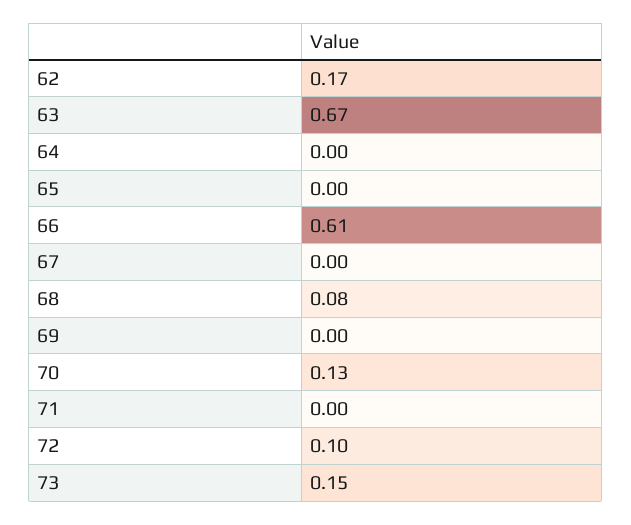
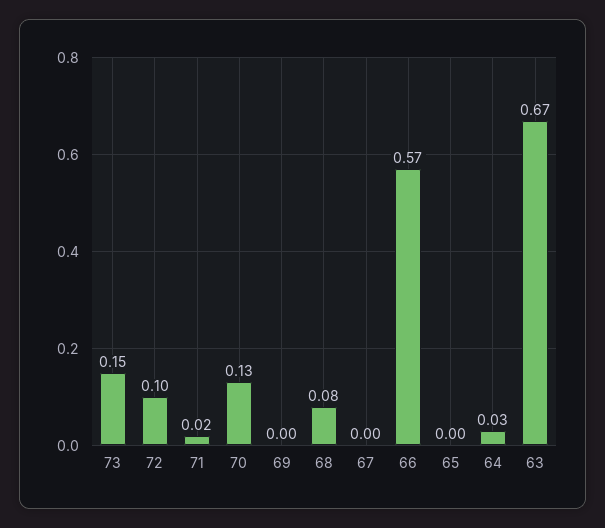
  {
-   "62": 0.17,
    "63": 0.67,
-   "64": 0,
+   "64": 0.03,
    "65": 0,
-   "66": 0.61,
+   "66": 0.57,
    "67": 0,
    "68": 0.08,
    "69": 0,
    "70": 0.13,
-   "71": 0,
+   "71": 0.02,
    "72": 0.1,
    "73": 0.15
  }

